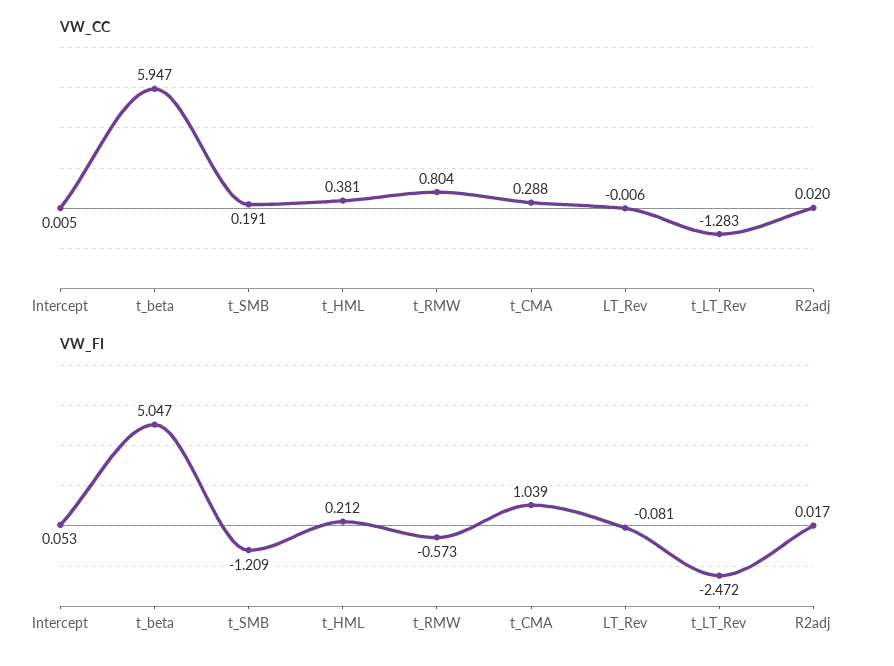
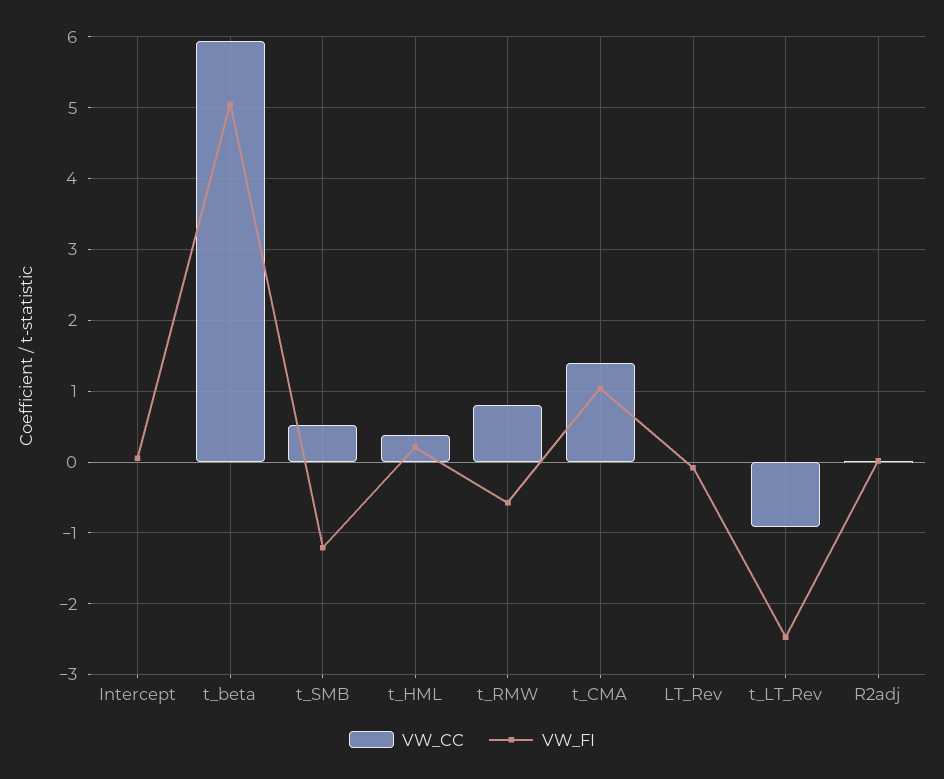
  {
    "VW_CC": {
      "Intercept": 0.005,
      "t_beta": 5.947,
-     "t_SMB": 0.191,
+     "t_SMB": 0.5,
      "t_HML": 0.381,
      "t_RMW": 0.804,
-     "t_CMA": 0.288,
+     "t_CMA": 1.4,
      "LT_Rev": -0.006,
-     "t_LT_Rev": -1.283,
+     "t_LT_Rev": -0.9,
      "R2adj": 0.02
    },
    "VW_FI": {
      "Intercept": 0.053,
      "t_beta": 5.047,
      "t_SMB": -1.209,
      "t_HML": 0.212,
      "t_RMW": -0.573,
      "t_CMA": 1.039,
      "LT_Rev": -0.081,
      "t_LT_Rev": -2.472,
      "R2adj": 0.017
    }
  }

